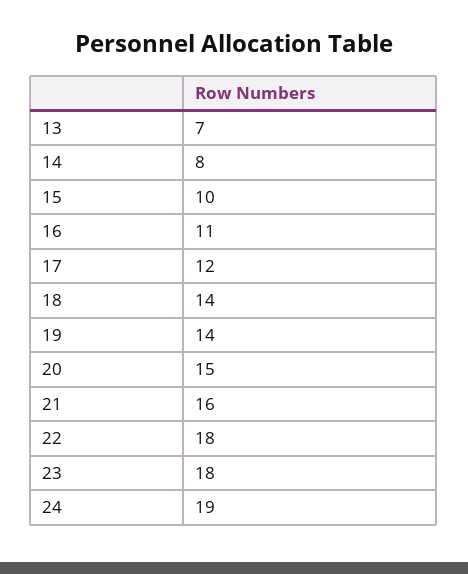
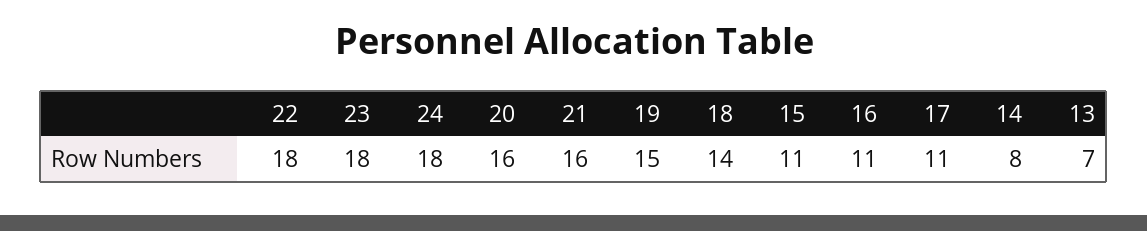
  {
    "13": 7,
    "14": 8,
-   "15": 10,
+   "15": 11,
    "16": 11,
-   "17": 12,
+   "17": 11,
    "18": 14,
-   "19": 14,
+   "19": 15,
-   "20": 15,
+   "20": 16,
    "21": 16,
    "22": 18,
    "23": 18,
-   "24": 19
+   "24": 18
  }

